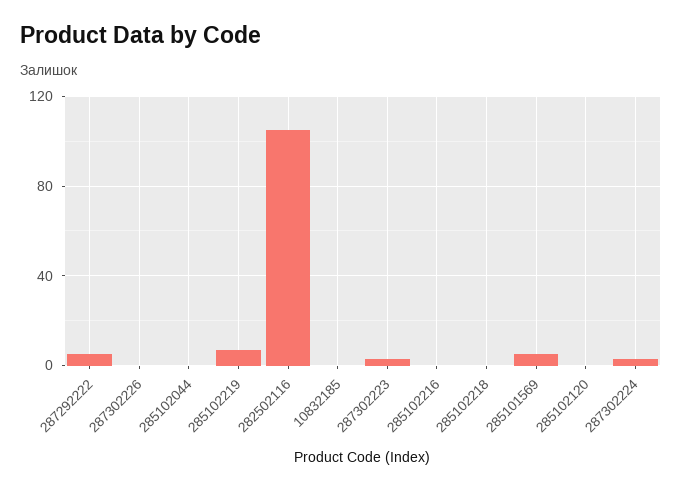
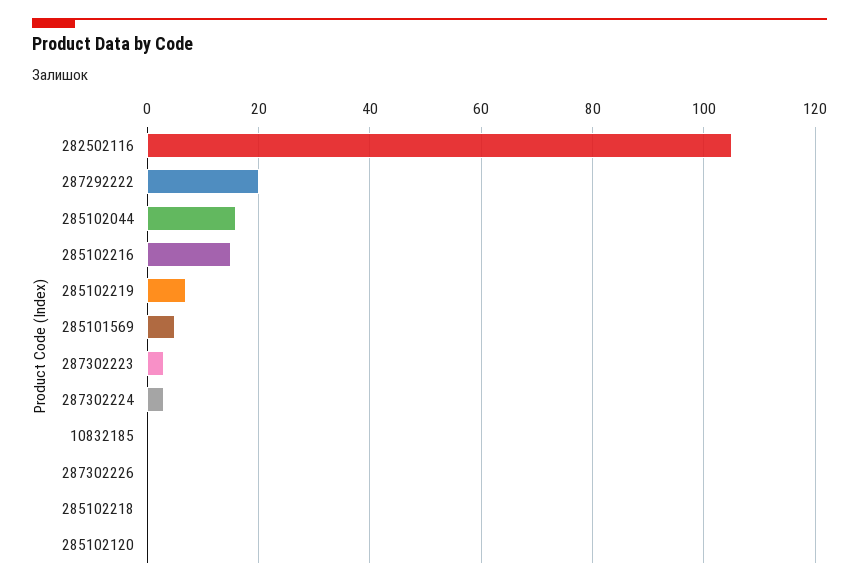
  {
-   "287292222": 5,
+   "287292222": 20,
    "287302226": 0,
-   "285102044": 0,
+   "285102044": 15,
    "285102219": 5,
    "282502116": 105,
    "10832185": 0,
    "287302223": 5,
-   "285102216": 0,
+   "285102216": 15,
    "285102218": 0,
    "285101569": 5,
    "285102120": 0,
    "287302224": 5
  }

